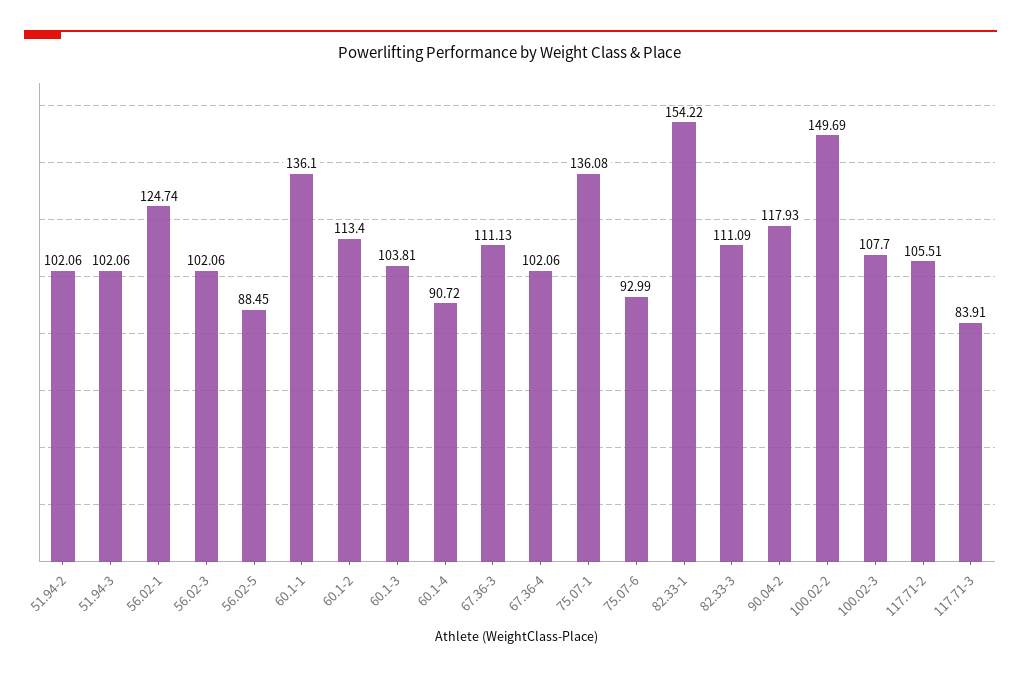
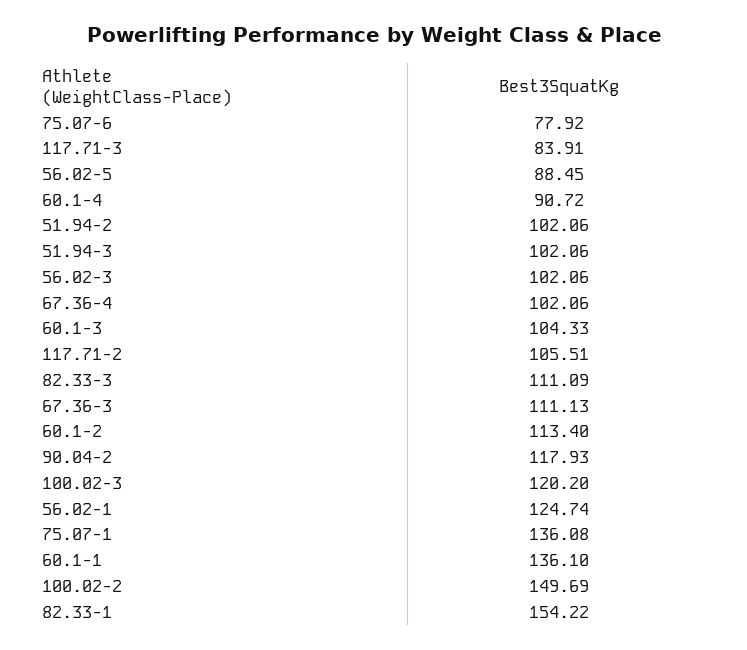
  {
    "51.94-2": 102.06,
    "51.94-3": 102.06,
    "56.02-1": 124.74,
    "56.02-3": 102.06,
    "56.02-5": 88.45,
    "60.1-1": 136.1,
    "60.1-2": 113.4,
-   "60.1-3": 103.81,
+   "60.1-3": 104.33,
    "60.1-4": 90.72,
    "67.36-3": 111.13,
    "67.36-4": 102.06,
    "75.07-1": 136.08,
-   "75.07-6": 92.99,
+   "75.07-6": 77.92,
    "82.33-1": 154.22,
    "82.33-3": 111.09,
    "90.04-2": 117.93,
    "100.02-2": 149.69,
-   "100.02-3": 107.7,
+   "100.02-3": 120.2,
    "117.71-2": 105.51,
    "117.71-3": 83.91
  }

